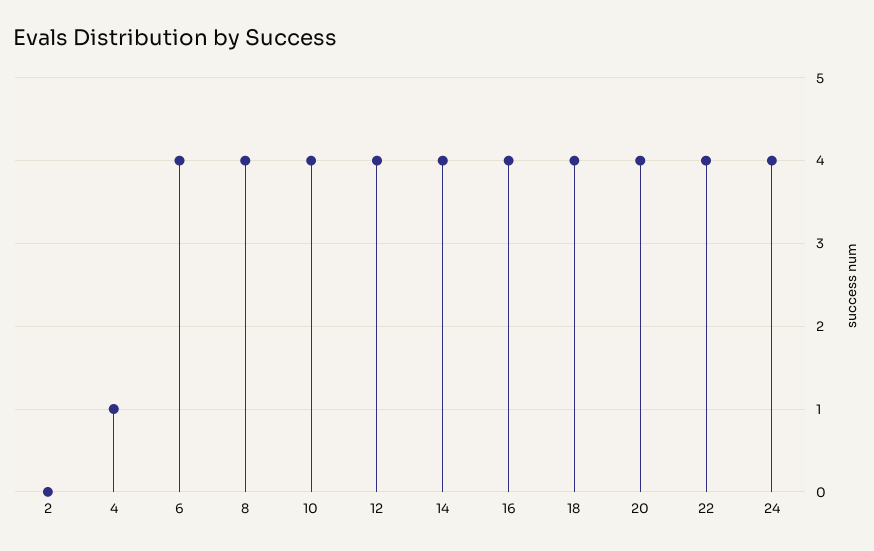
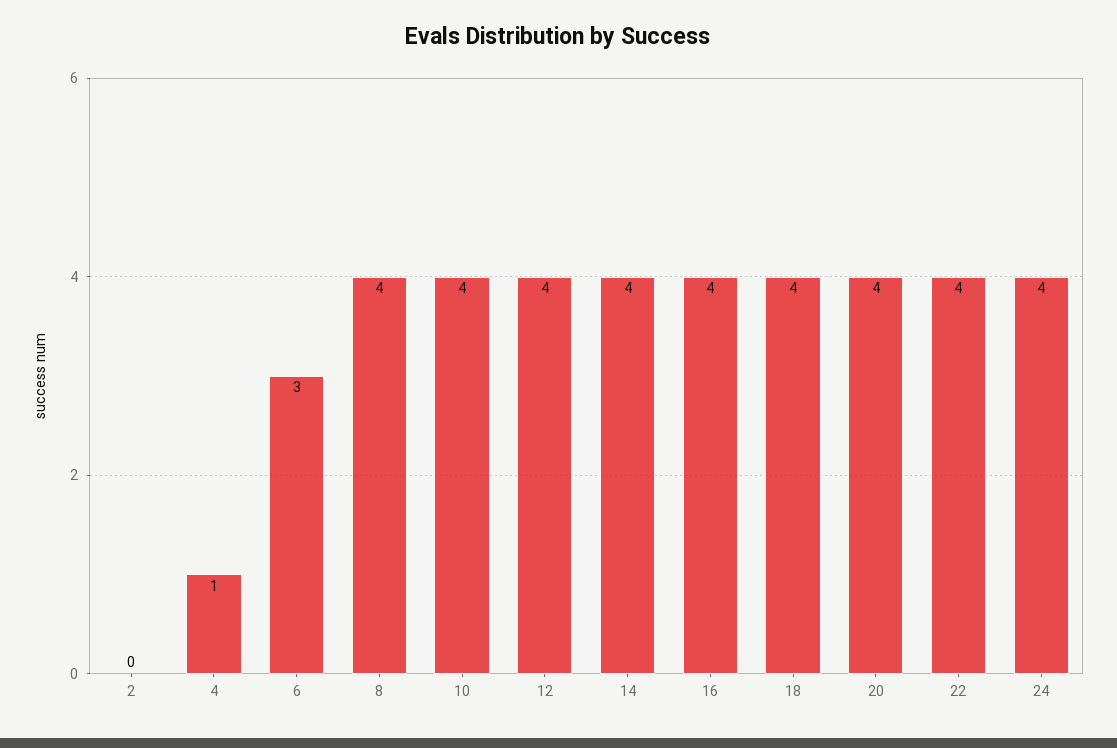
  {
    "2": 0,
    "4": 1,
-   "6": 4,
+   "6": 3,
    "8": 4,
    "10": 4,
    "12": 4,
    "14": 4,
    "16": 4,
    "18": 4,
    "20": 4,
    "22": 4,
    "24": 4
  }

